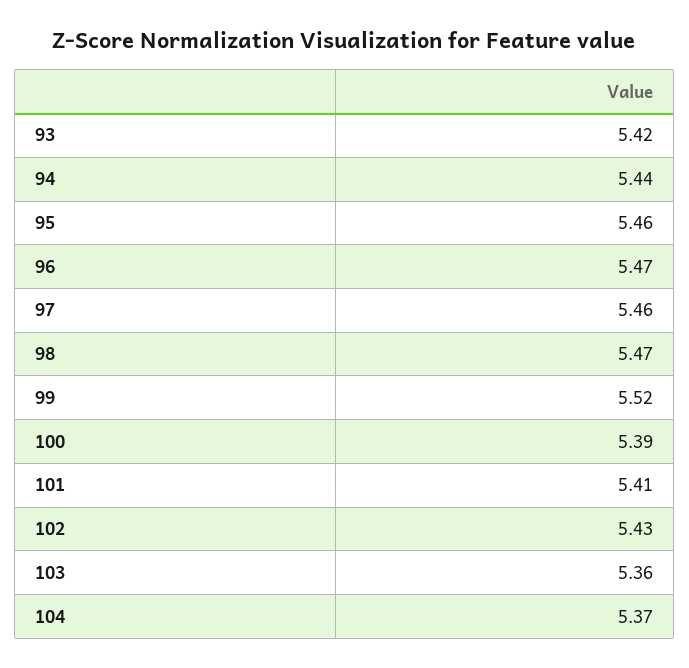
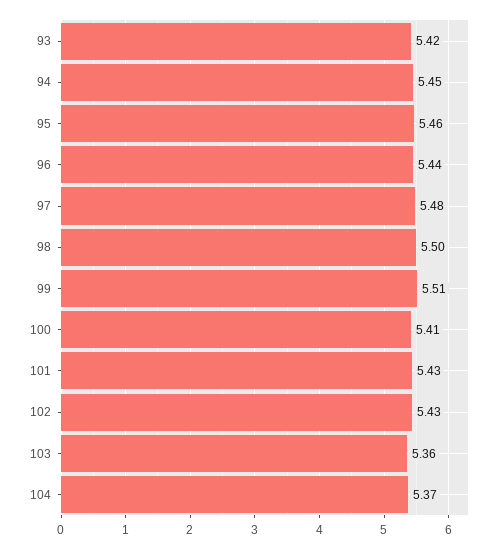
  {
    "93": 5.42,
-   "94": 5.44,
+   "94": 5.45,
    "95": 5.46,
-   "96": 5.47,
+   "96": 5.44,
-   "97": 5.46,
+   "97": 5.48,
-   "98": 5.47,
+   "98": 5.5,
-   "99": 5.52,
+   "99": 5.51,
-   "100": 5.39,
+   "100": 5.41,
-   "101": 5.41,
+   "101": 5.43,
    "102": 5.43,
    "103": 5.36,
    "104": 5.37
  }

